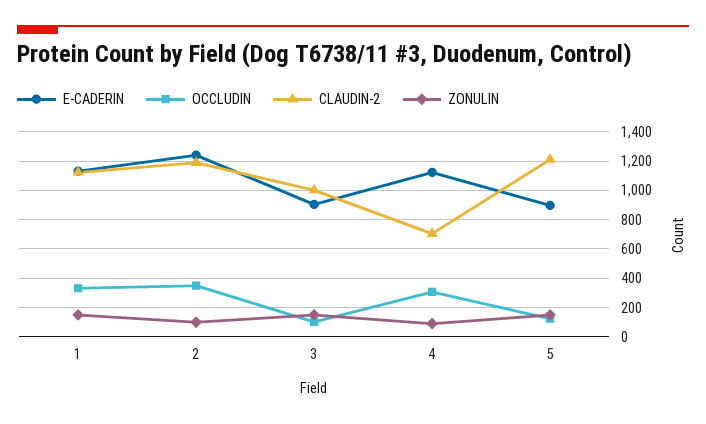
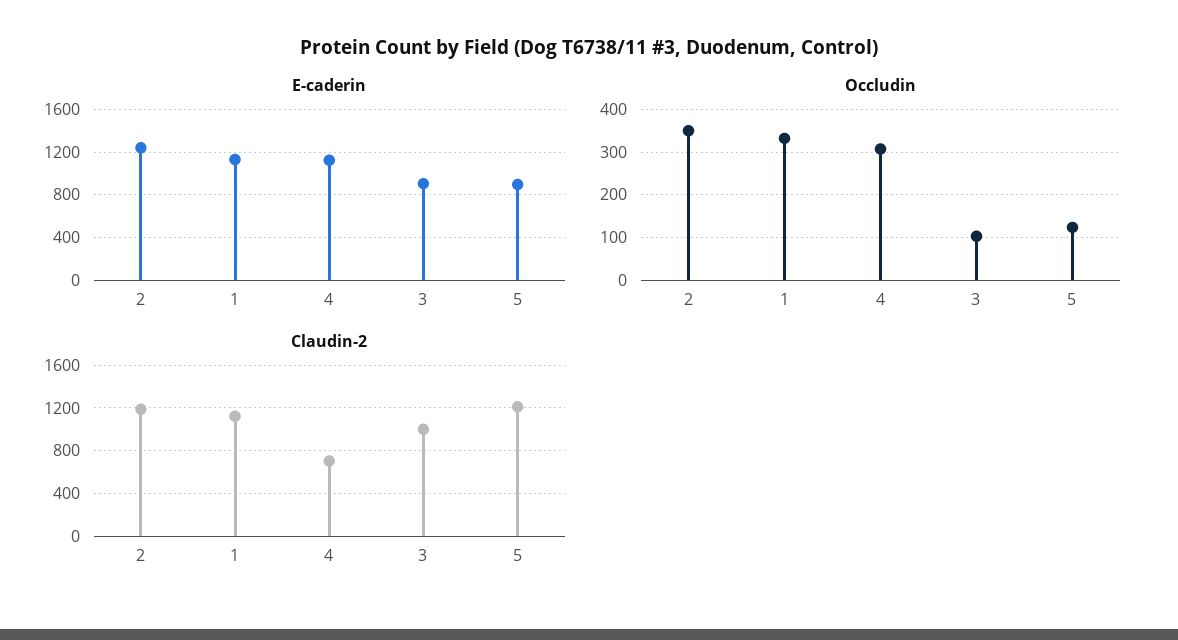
  {
    "E-CADERIN": {
      "1": 1150,
      "2": 1250,
      "3": 900,
      "4": 1100,
      "5": 900
    },
    "OCCLUDIN": {
      "1": 340,
      "2": 360,
      "3": 100,
      "4": 300,
      "5": 120
    },
    "CLAUDIN-2": {
      "1": 1100,
      "2": 1200,
      "3": 1000,
      "4": 700,
      "5": 1200
-   },
+   }
-   "ZONULIN": {
-     "1": 150,
-     "2": 100,
-     "3": 150,
-     "4": 100,
-     "5": 150
-   }
  }

